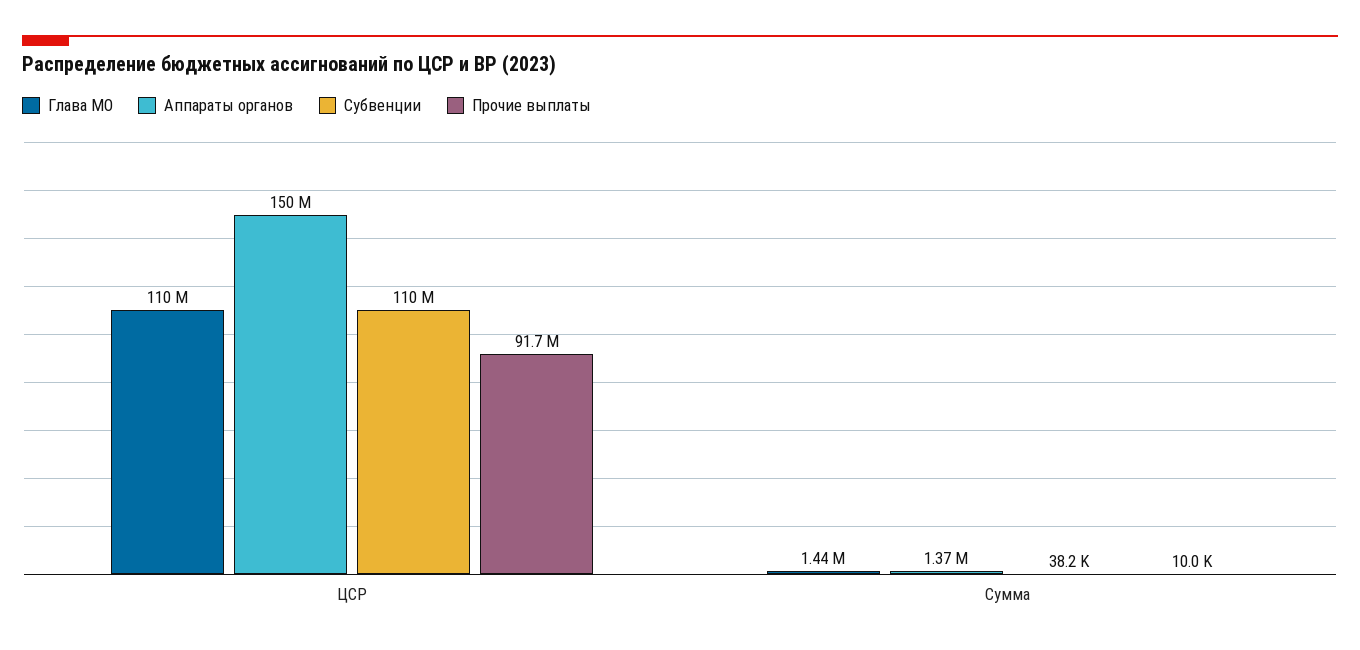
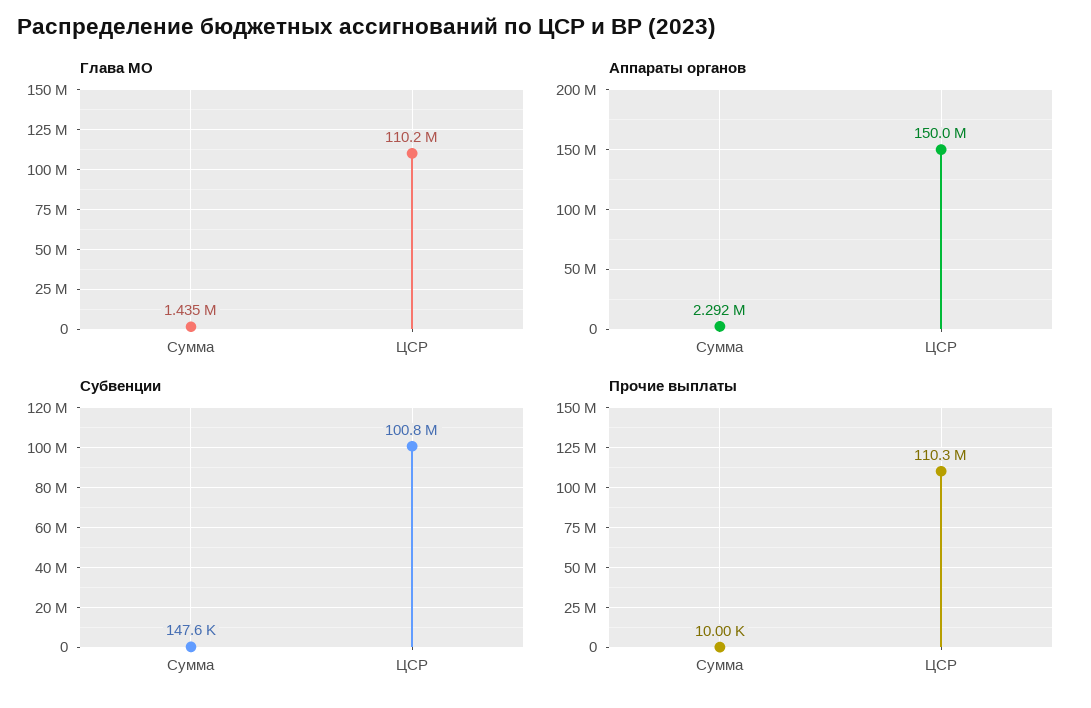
  {
    "Глава МО": {
      "ЦСР": 110200000,
      "Сумма": 1435000
    },
    "Аппараты органов": {
      "ЦСР": 150000000,
-     "Сумма": 1370000
+     "Сумма": 2292000
    },
    "Субвенции": {
-     "ЦСР": 110000000,
+     "ЦСР": 100800000,
-     "Сумма": 38200
+     "Сумма": 147600
    },
    "Прочие выплаты": {
-     "ЦСР": 91700000,
+     "ЦСР": 110300000,
      "Сумма": 10000
    }
  }

